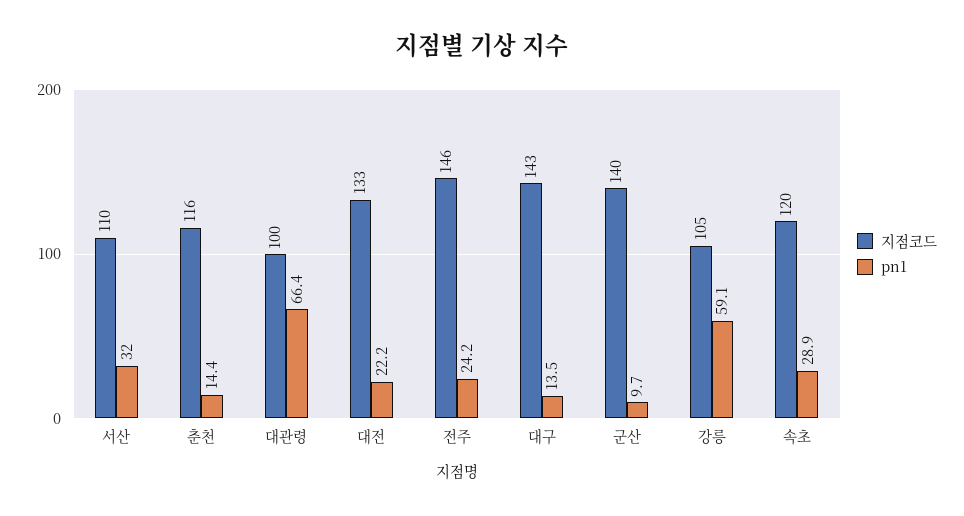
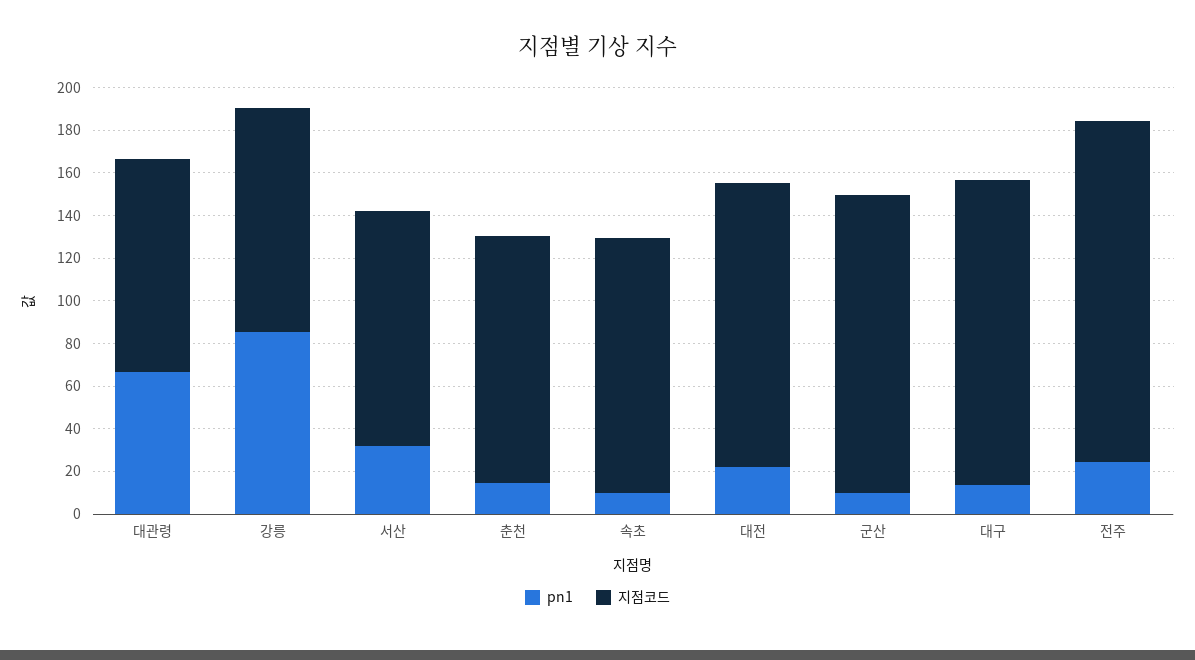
  {
    "지점코드": {
      "서산": 110,
      "춘천": 116,
      "대관령": 100,
      "대전": 133,
-     "전주": 146,
+     "전주": 160,
      "대구": 143,
      "군산": 140,
      "강릉": 105,
      "속초": 120
    },
    "pn1": {
      "서산": 32,
      "춘천": 14.4,
      "대관령": 66.4,
      "대전": 22.2,
      "전주": 24.2,
      "대구": 13.5,
      "군산": 9.7,
-     "강릉": 59.1,
+     "강릉": 85,
-     "속초": 28.9
+     "속초": 10
    }
  }

